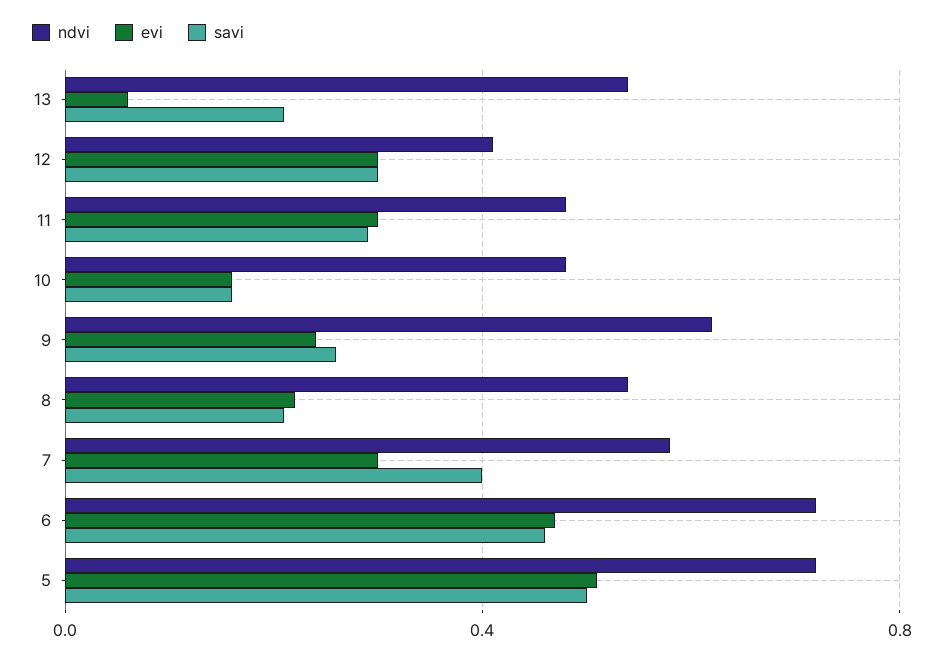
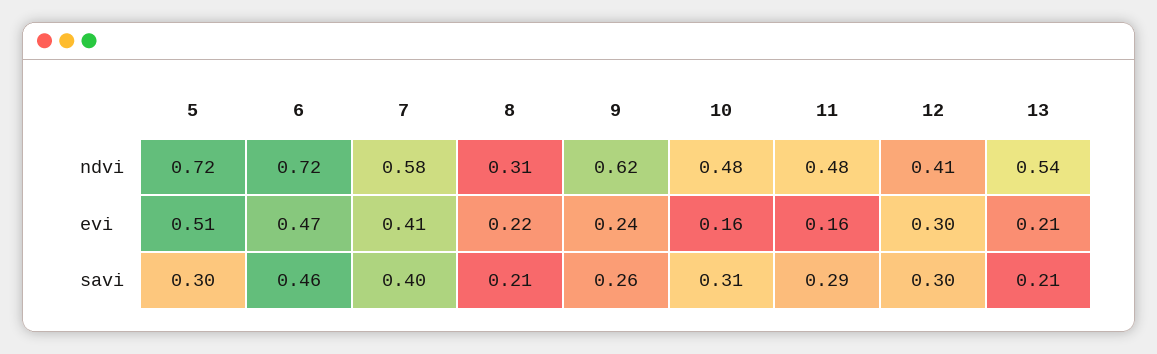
  {
    "ndvi": {
      "13": 0.54,
      "12": 0.41,
      "11": 0.48,
      "10": 0.48,
      "9": 0.62,
-     "8": 0.55,
+     "8": 0.31,
      "7": 0.58,
      "6": 0.72,
      "5": 0.72
    },
    "evi": {
-     "13": 0.05,
+     "13": 0.21,
      "12": 0.3,
-     "11": 0.3,
+     "11": 0.16,
      "10": 0.16,
      "9": 0.24,
      "8": 0.22,
-     "7": 0.3,
+     "7": 0.41,
      "6": 0.47,
      "5": 0.51
    },
    "savi": {
      "13": 0.21,
      "12": 0.3,
      "11": 0.29,
-     "10": 0.15,
+     "10": 0.31,
      "9": 0.26,
      "8": 0.21,
      "7": 0.4,
      "6": 0.46,
-     "5": 0.5
+     "5": 0.3
    }
  }

